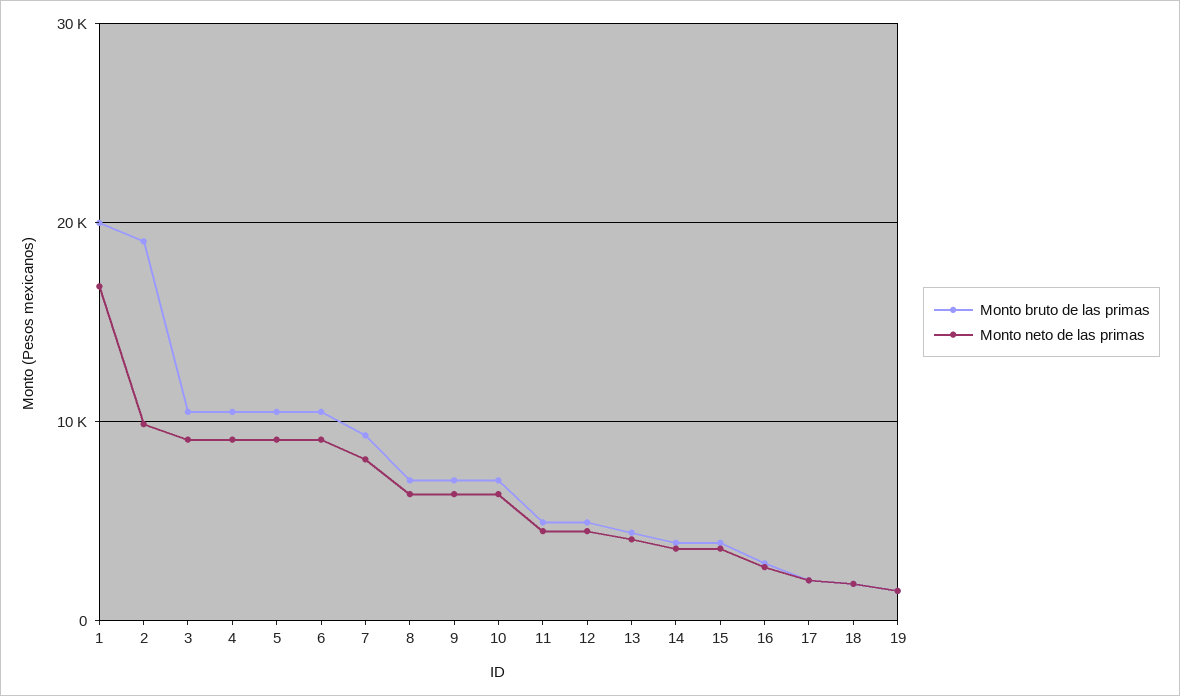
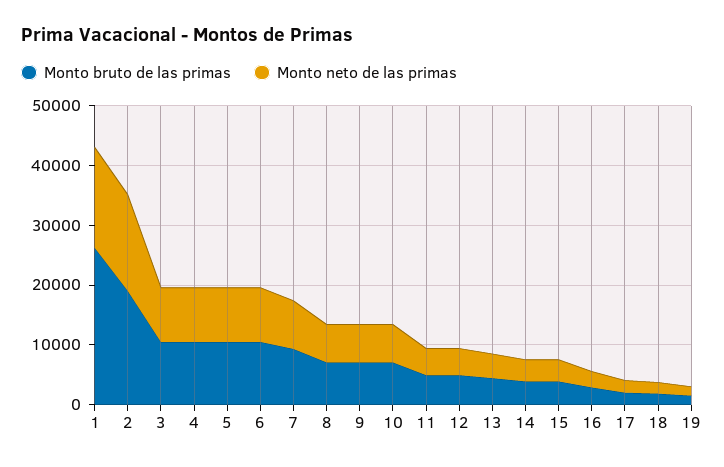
  {
    "Monto bruto de las primas": {
-     "1": 20000,
+     "1": 26000,
      "2": 19000,
      "3": 10000,
      "4": 10000,
      "5": 10000,
      "6": 10000,
      "7": 9000,
      "8": 7000,
      "9": 7000,
      "10": 7000,
      "11": 5000,
      "12": 5000,
      "13": 4000,
      "14": 4000,
      "15": 4000,
      "16": 3000,
      "17": 2000,
      "18": 2000,
      "19": 1000
    },
    "Monto neto de las primas": {
      "1": 17000,
-     "2": 10000,
+     "2": 16000,
      "3": 9000,
      "4": 9000,
      "5": 9000,
      "6": 9000,
      "7": 8000,
      "8": 6000,
      "9": 6000,
      "10": 6000,
      "11": 4000,
      "12": 4000,
      "13": 4000,
      "14": 4000,
      "15": 4000,
      "16": 3000,
      "17": 2000,
      "18": 2000,
      "19": 1000
    }
  }

